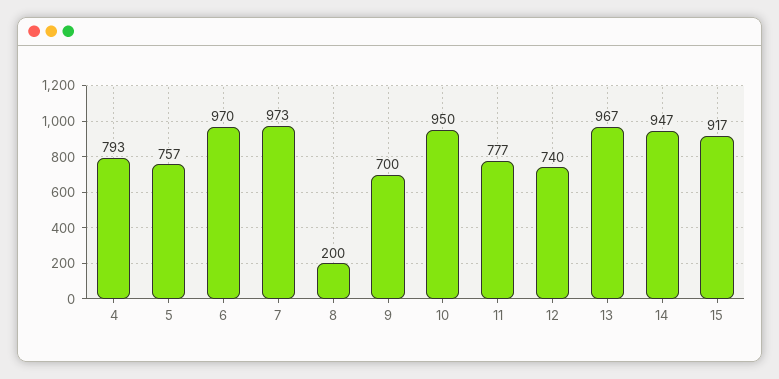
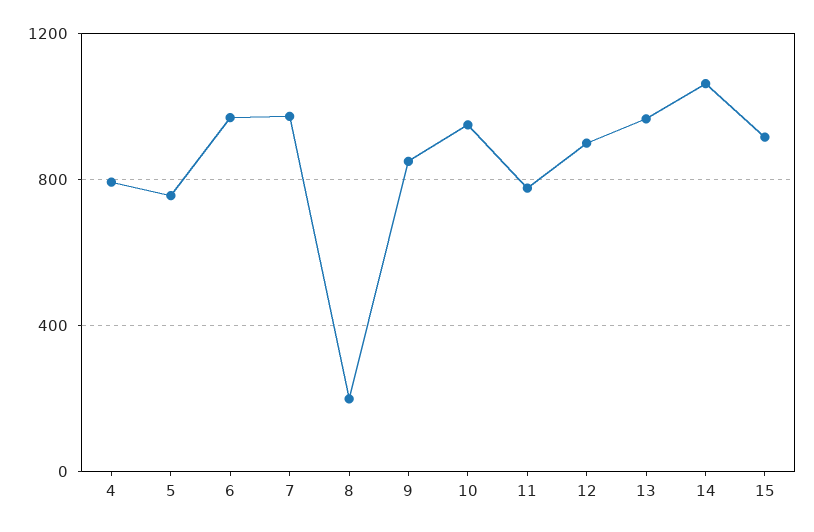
  {
    "4": 793,
    "5": 757,
    "6": 970,
    "7": 973,
    "8": 200,
-   "9": 700,
+   "9": 850,
    "10": 950,
    "11": 777,
-   "12": 740,
+   "12": 900,
    "13": 967,
-   "14": 947,
+   "14": 1050,
    "15": 917
  }

